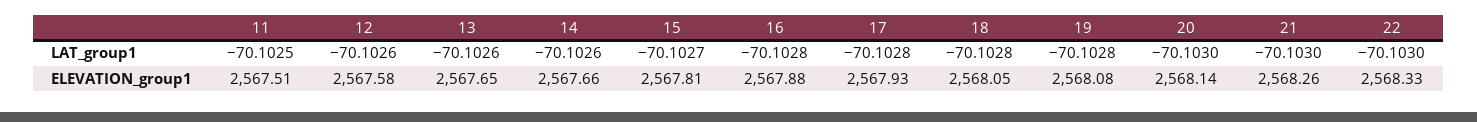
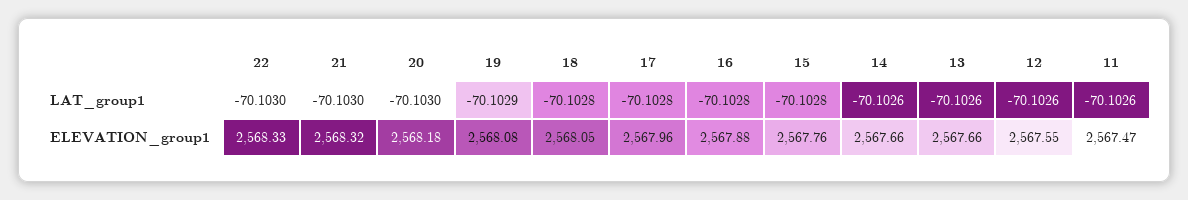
  {
    "11": {
-     "LAT_group1": -70.1025,
+     "LAT_group1": -70.1026,
-     "ELEVATION_group1": 2567.51
+     "ELEVATION_group1": 2567.47
    },
    "12": {
      "LAT_group1": -70.1026,
-     "ELEVATION_group1": 2567.58
+     "ELEVATION_group1": 2567.55
    },
    "13": {
      "LAT_group1": -70.1026,
-     "ELEVATION_group1": 2567.65
+     "ELEVATION_group1": 2567.66
    },
    "14": {
      "LAT_group1": -70.1026,
      "ELEVATION_group1": 2567.66
    },
    "15": {
-     "LAT_group1": -70.1027,
+     "LAT_group1": -70.1028,
-     "ELEVATION_group1": 2567.81
+     "ELEVATION_group1": 2567.76
    },
    "16": {
      "LAT_group1": -70.1028,
      "ELEVATION_group1": 2567.88
    },
    "17": {
      "LAT_group1": -70.1028,
-     "ELEVATION_group1": 2567.93
+     "ELEVATION_group1": 2567.96
    },
    "18": {
      "LAT_group1": -70.1028,
      "ELEVATION_group1": 2568.05
    },
    "19": {
-     "LAT_group1": -70.1028,
+     "LAT_group1": -70.1029,
      "ELEVATION_group1": 2568.08
    },
    "20": {
      "LAT_group1": -70.103,
-     "ELEVATION_group1": 2568.14
+     "ELEVATION_group1": 2568.18
    },
    "21": {
      "LAT_group1": -70.103,
-     "ELEVATION_group1": 2568.26
+     "ELEVATION_group1": 2568.32
    },
    "22": {
      "LAT_group1": -70.103,
      "ELEVATION_group1": 2568.33
    }
  }

